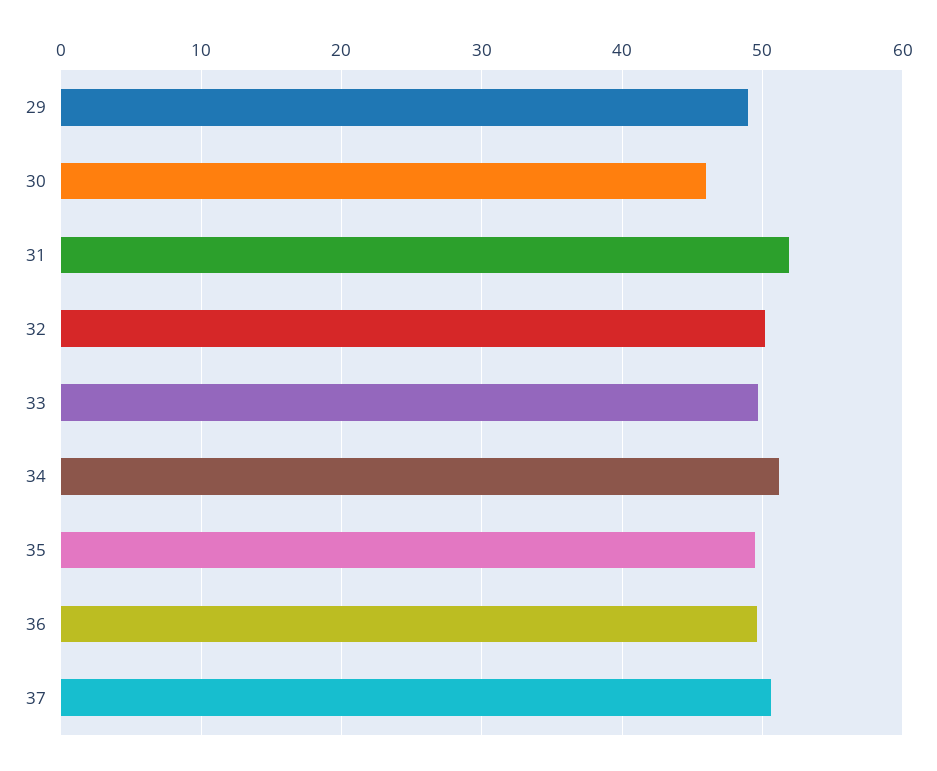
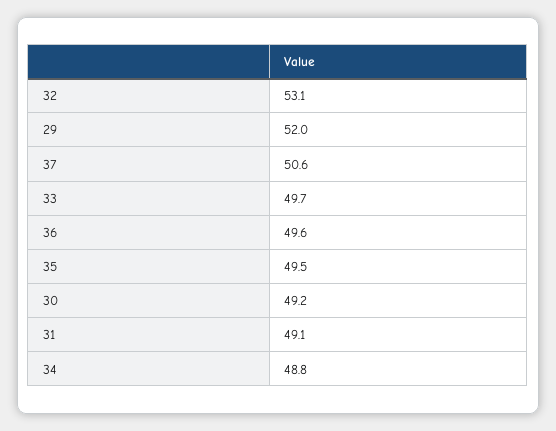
  {
-   "29": 49,
+   "29": 52,
-   "30": 46,
+   "30": 49.2,
-   "31": 52,
+   "31": 49.1,
-   "32": 50,
+   "32": 53.1,
    "33": 49.7,
-   "34": 51,
+   "34": 48.8,
    "35": 49.5,
    "36": 49.6,
    "37": 50.6
  }

